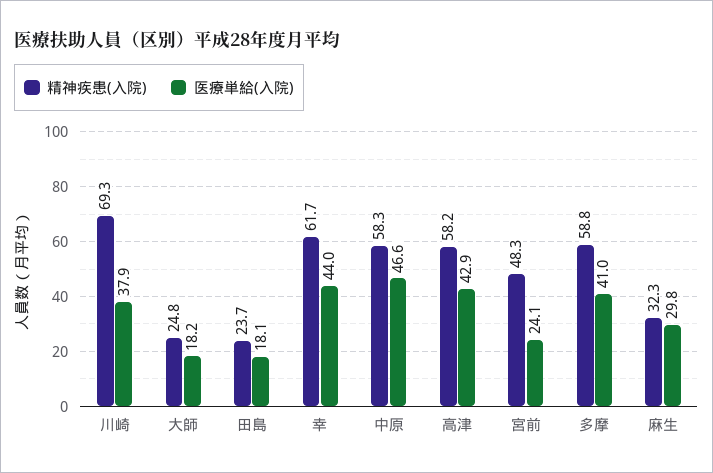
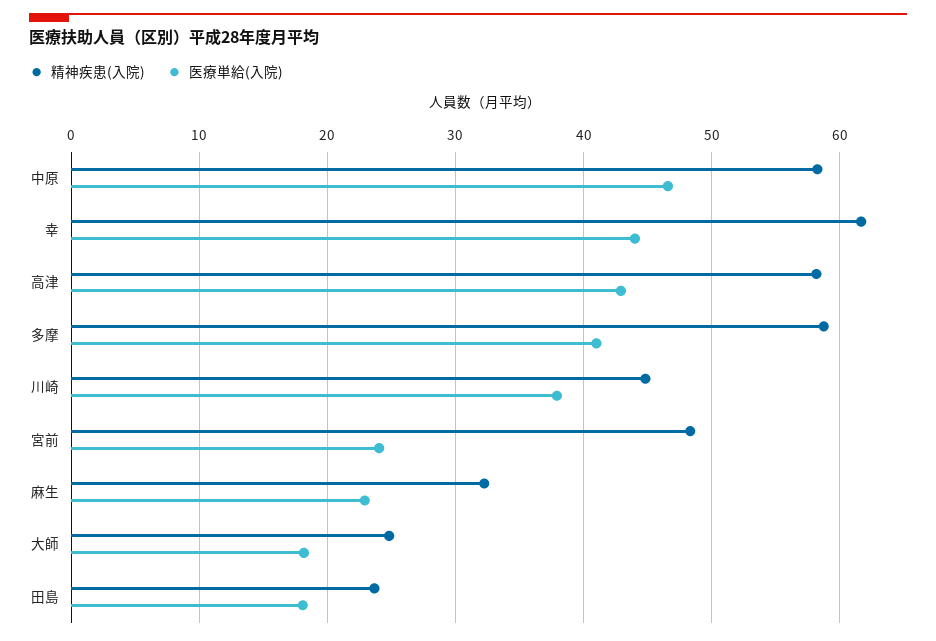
  {
    "精神疾患(入院)": {
-     "川崎": 69.3,
+     "川崎": 45,
      "大師": 24.8,
      "田島": 23.7,
      "幸": 61.7,
      "中原": 58.3,
      "高津": 58.2,
      "宮前": 48.3,
      "多摩": 58.8,
      "麻生": 32.3
    },
    "医療単給(入院)": {
      "川崎": 37.9,
      "大師": 18.2,
      "田島": 18.1,
      "幸": 44,
      "中原": 46.6,
      "高津": 42.9,
      "宮前": 24.1,
      "多摩": 41,
-     "麻生": 29.8
+     "麻生": 23
    }
  }

